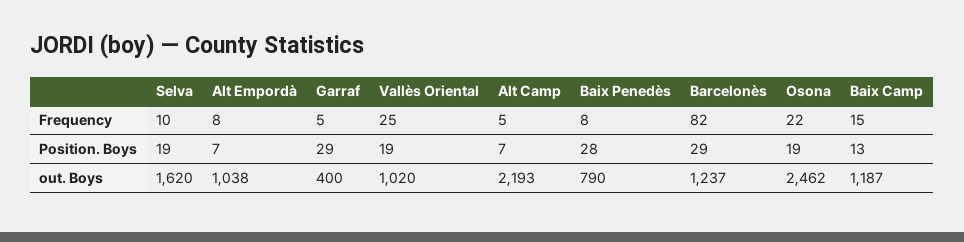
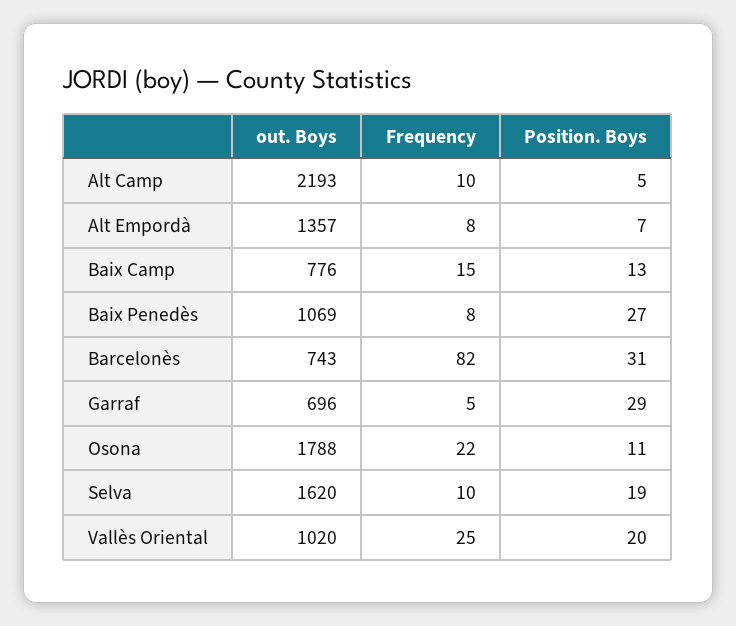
  {
    "Selva": {
      "Frequency": 10,
      "Position. Boys": 19,
      "out. Boys": 1620
    },
    "Alt Empordà": {
      "Frequency": 8,
      "Position. Boys": 7,
-     "out. Boys": 1038
+     "out. Boys": 1357
    },
    "Garraf": {
      "Frequency": 5,
      "Position. Boys": 29,
-     "out. Boys": 400
+     "out. Boys": 696
    },
    "Vallès Oriental": {
      "Frequency": 25,
-     "Position. Boys": 19,
+     "Position. Boys": 20,
      "out. Boys": 1020
    },
    "Alt Camp": {
-     "Frequency": 5,
+     "Frequency": 10,
-     "Position. Boys": 7,
+     "Position. Boys": 5,
      "out. Boys": 2193
    },
    "Baix Penedès": {
      "Frequency": 8,
-     "Position. Boys": 28,
+     "Position. Boys": 27,
-     "out. Boys": 790
+     "out. Boys": 1069
    },
    "Barcelonès": {
      "Frequency": 82,
-     "Position. Boys": 29,
+     "Position. Boys": 31,
-     "out. Boys": 1237
+     "out. Boys": 743
    },
    "Osona": {
      "Frequency": 22,
-     "Position. Boys": 19,
+     "Position. Boys": 11,
-     "out. Boys": 2462
+     "out. Boys": 1788
    },
    "Baix Camp": {
      "Frequency": 15,
      "Position. Boys": 13,
-     "out. Boys": 1187
+     "out. Boys": 776
    }
  }

